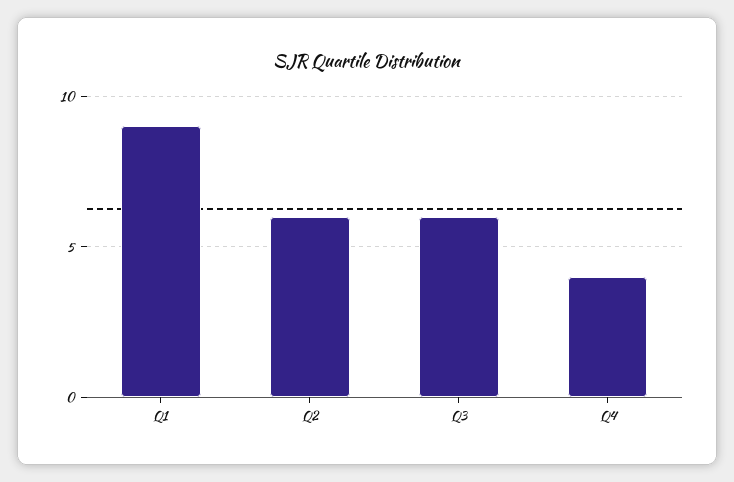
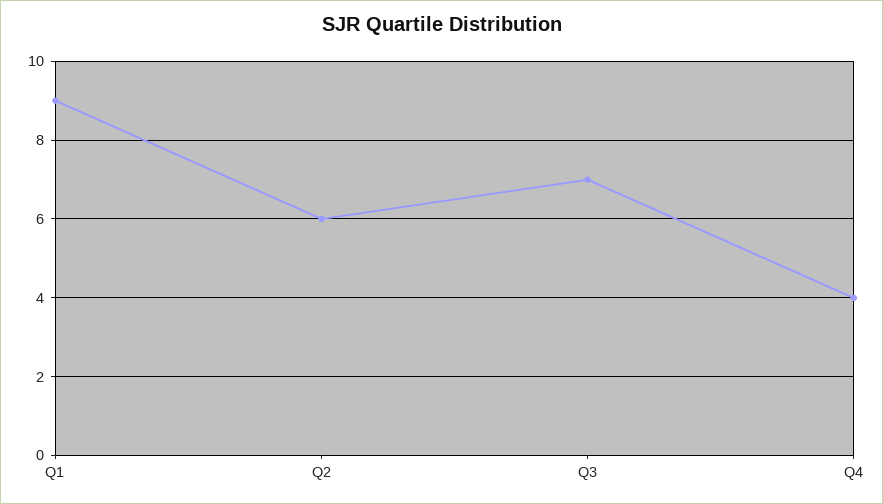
  {
    "Q1": 9,
    "Q2": 6,
-   "Q3": 6,
+   "Q3": 7,
    "Q4": 4
  }

